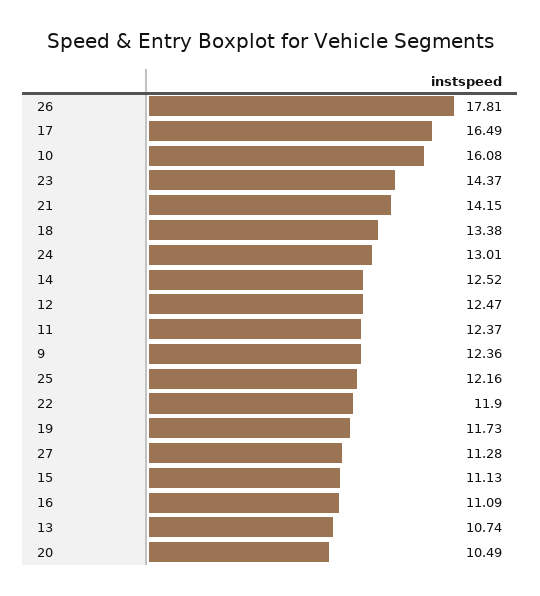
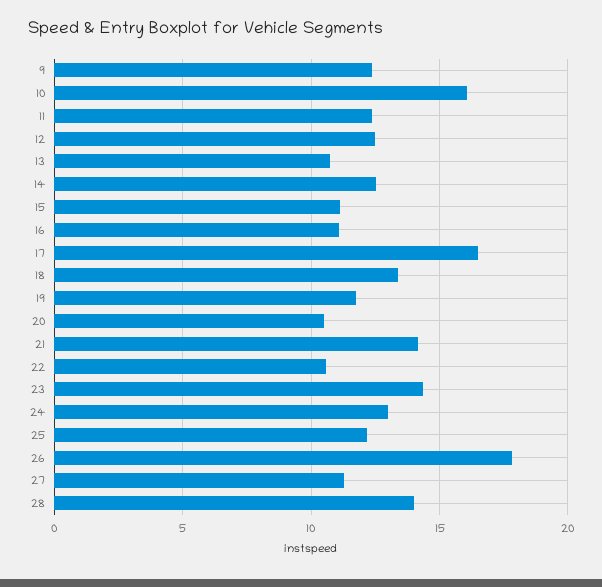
  {
    "26": 17.81,
    "17": 16.49,
    "10": 16.08,
    "23": 14.37,
    "21": 14.15,
    "18": 13.38,
    "24": 13.01,
    "14": 12.52,
    "12": 12.47,
    "11": 12.37,
    "9": 12.36,
    "25": 12.16,
-   "22": 11.9,
+   "22": 10.5,
    "19": 11.73,
    "27": 11.28,
    "15": 11.13,
    "16": 11.09,
    "13": 10.74,
-   "20": 10.49
+   "20": 10.49,
+   "28": 14
  }

